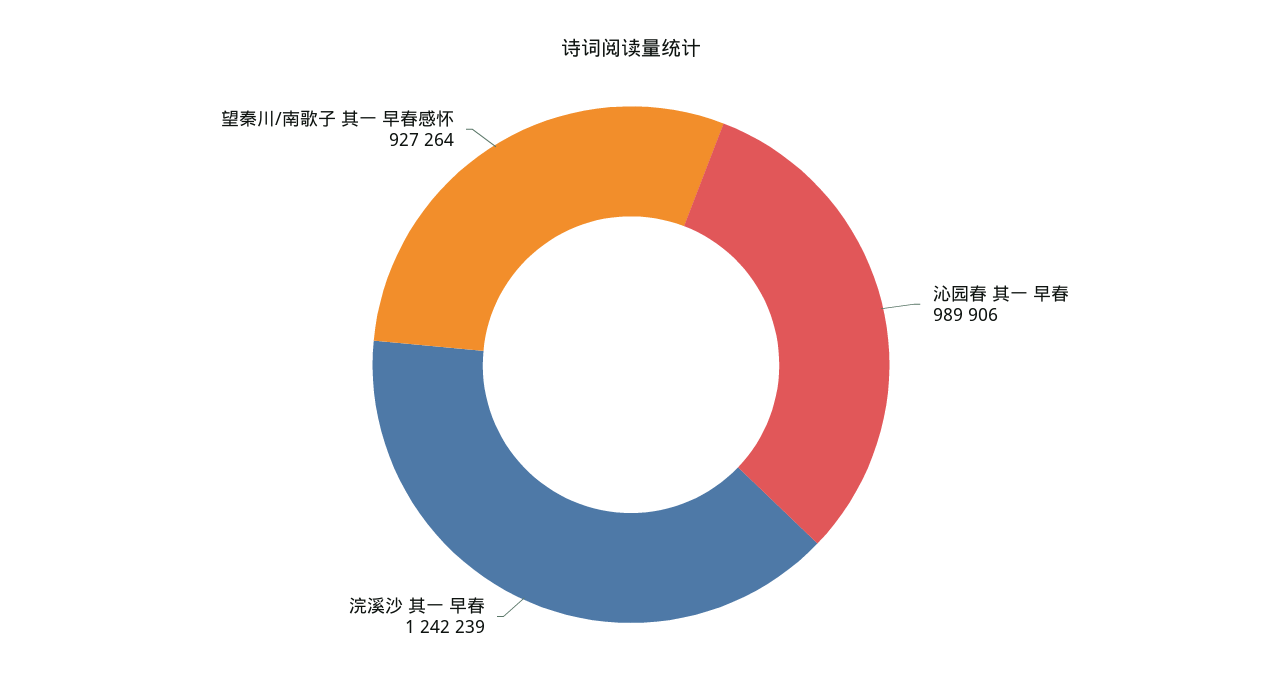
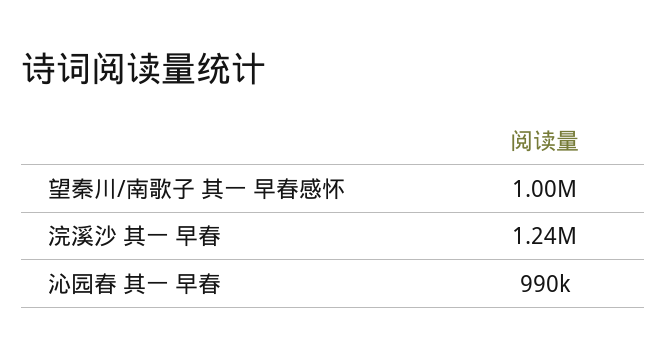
  {
    "沁园春 其一 早春": 989906,
    "浣溪沙 其一 早春": 1242239,
-   "望秦川/南歌子 其一 早春感怀": 927264
+   "望秦川/南歌子 其一 早春感怀": 1000000
  }

